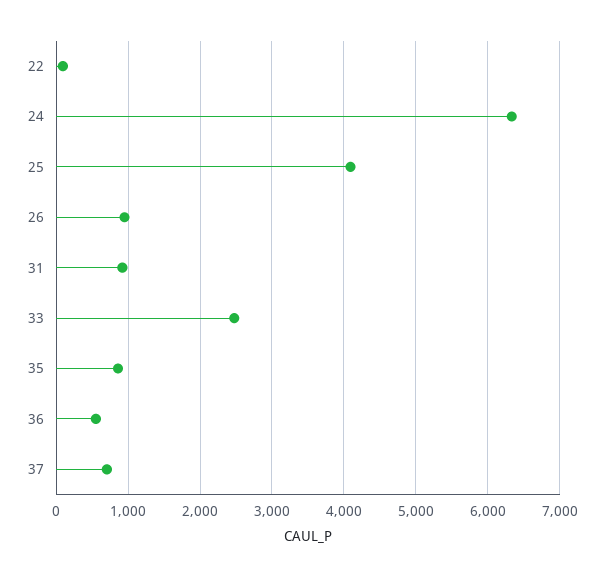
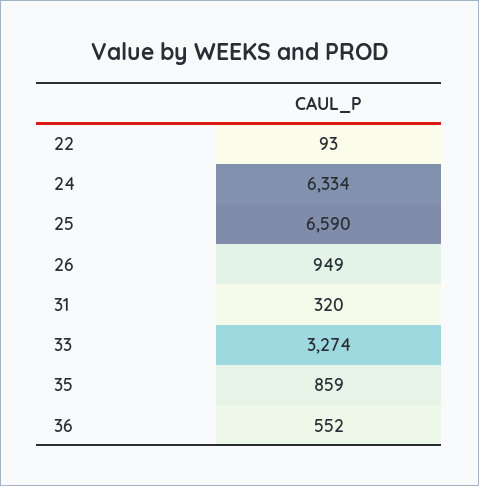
  {
    "22": 93,
    "24": 6334,
-   "25": 4100,
+   "25": 6590,
    "26": 949,
-   "31": 900,
+   "31": 320,
-   "33": 2500,
+   "33": 3274,
    "35": 859,
-   "36": 552,
+   "36": 552
-   "37": 700
  }

